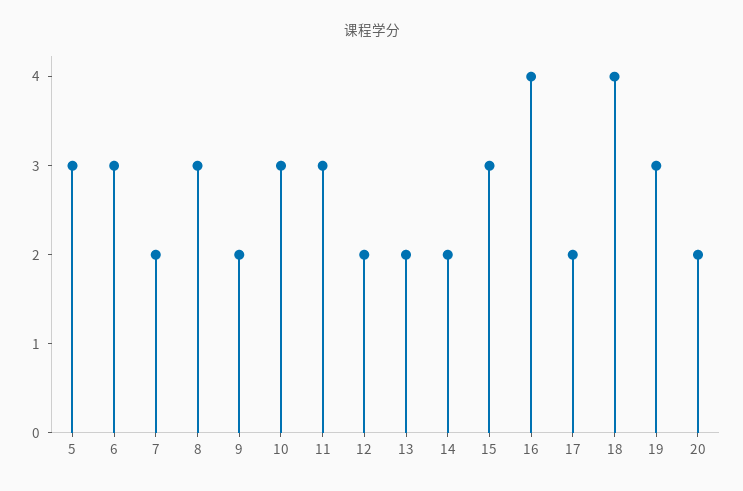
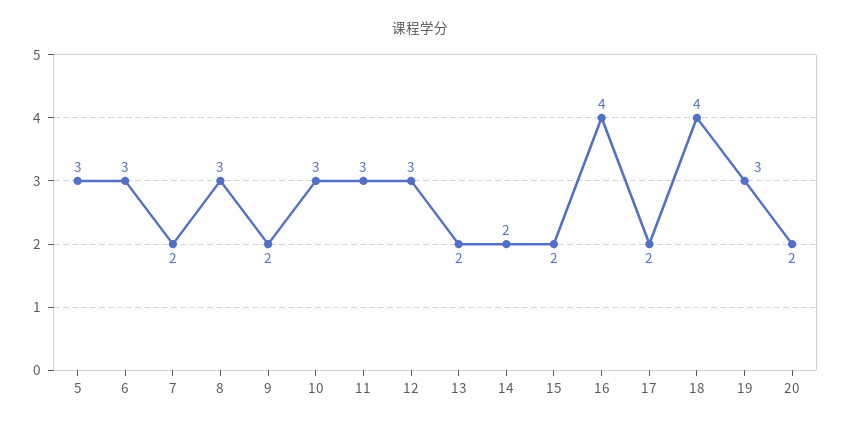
  {
    "5": 3,
    "6": 3,
    "7": 2,
    "8": 3,
    "9": 2,
    "10": 3,
    "11": 3,
-   "12": 2,
+   "12": 3,
    "13": 2,
    "14": 2,
-   "15": 3,
+   "15": 2,
    "16": 4,
    "17": 2,
    "18": 4,
    "19": 3,
    "20": 2
  }

